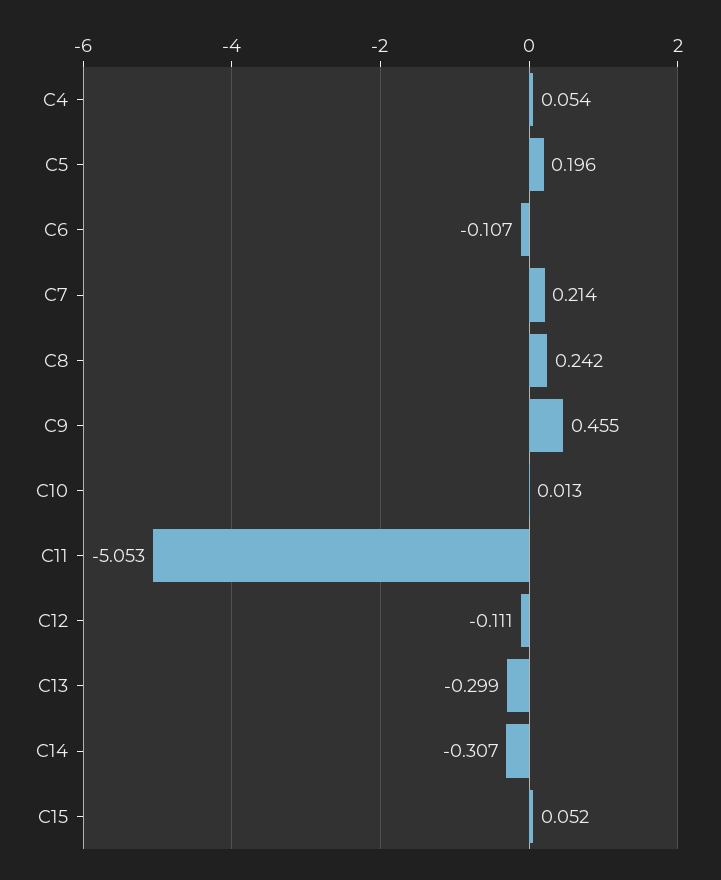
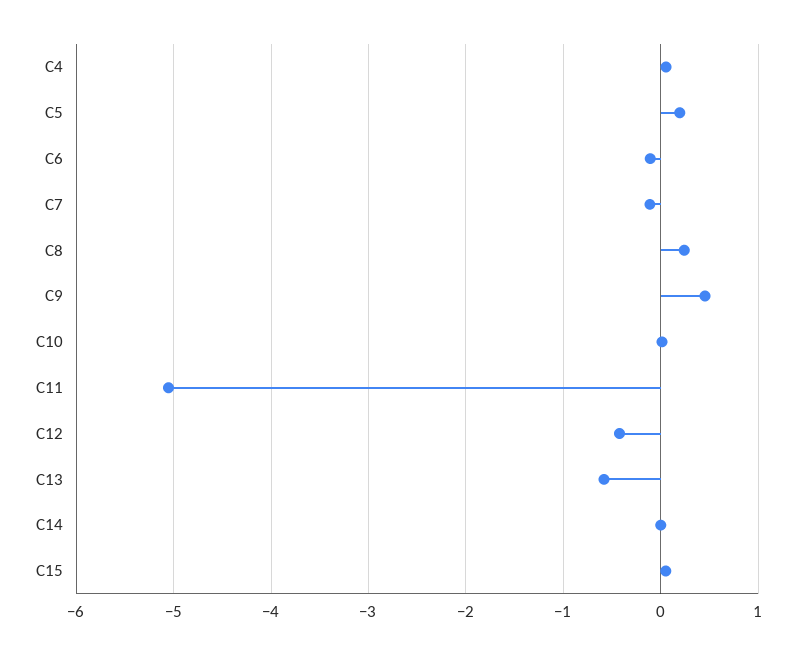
  {
    "C4": 0.054,
    "C5": 0.196,
    "C6": -0.107,
-   "C7": 0.214,
+   "C7": -0.1,
    "C8": 0.242,
    "C9": 0.455,
    "C10": 0.013,
    "C11": -5.053,
-   "C12": -0.111,
+   "C12": -0.4,
-   "C13": -0.299,
+   "C13": -0.6,
-   "C14": -0.307,
+   "C14": 0,
    "C15": 0.052
  }

